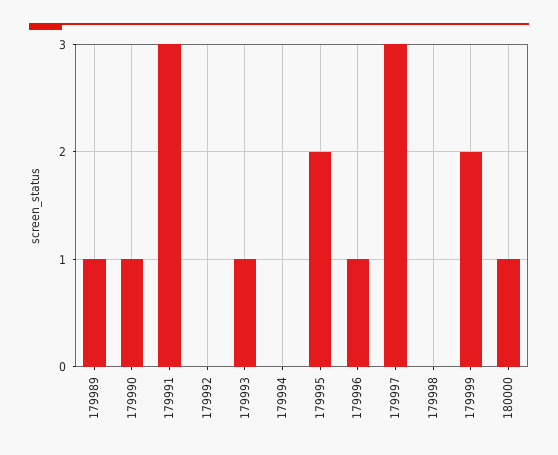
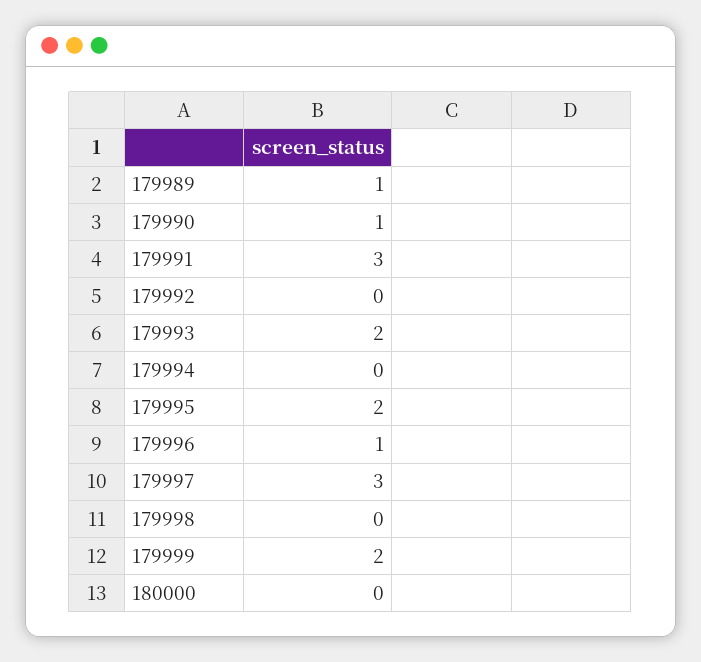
  {
    "179989": 1,
    "179990": 1,
    "179991": 3,
    "179992": 0,
-   "179993": 1,
+   "179993": 2,
    "179994": 0,
    "179995": 2,
    "179996": 1,
    "179997": 3,
    "179998": 0,
    "179999": 2,
-   "180000": 1
+   "180000": 0
  }

